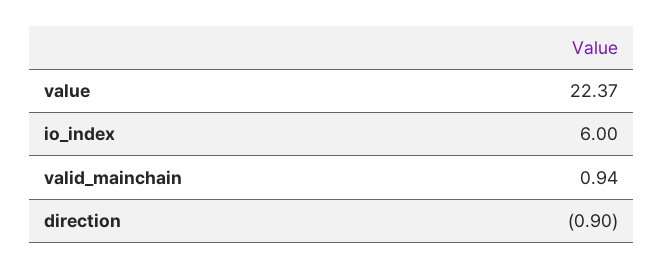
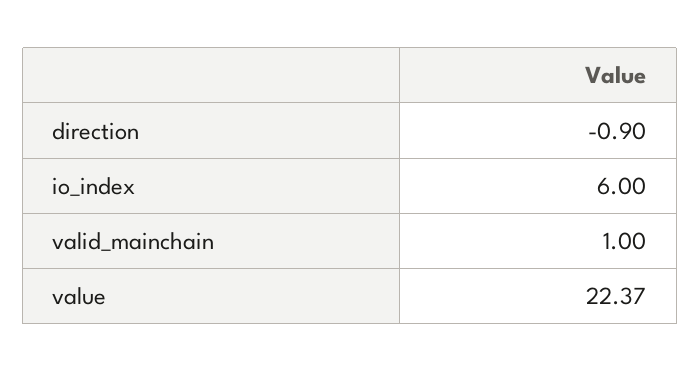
  {
    "value": 22.37,
    "io_index": 6,
-   "valid_mainchain": 0.94,
+   "valid_mainchain": 1,
    "direction": -0.9
  }

